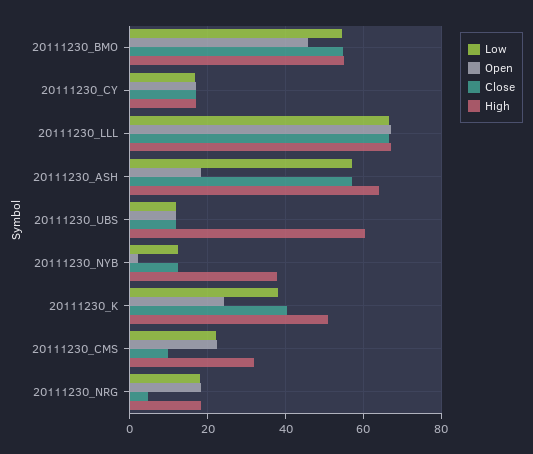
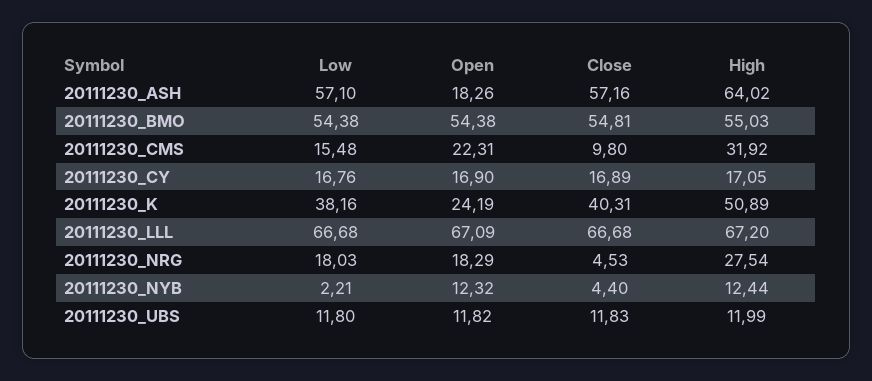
  {
    "Low": {
      "20111230_BMO": 54.38,
      "20111230_CY": 16.76,
      "20111230_LLL": 66.68,
      "20111230_ASH": 57.1,
      "20111230_UBS": 11.8,
-     "20111230_NYB": 12,
+     "20111230_NYB": 2.21,
      "20111230_K": 38.16,
-     "20111230_CMS": 22,
+     "20111230_CMS": 15.48,
      "20111230_NRG": 18.03
    },
    "Open": {
-     "20111230_BMO": 46,
+     "20111230_BMO": 54.38,
      "20111230_CY": 16.9,
      "20111230_LLL": 67.09,
      "20111230_ASH": 18.26,
      "20111230_UBS": 11.82,
-     "20111230_NYB": 2,
+     "20111230_NYB": 12.32,
      "20111230_K": 24.19,
      "20111230_CMS": 22.31,
      "20111230_NRG": 18.29
    },
    "Close": {
      "20111230_BMO": 54.81,
      "20111230_CY": 16.89,
      "20111230_LLL": 66.68,
      "20111230_ASH": 57.16,
      "20111230_UBS": 11.83,
-     "20111230_NYB": 12,
+     "20111230_NYB": 4.4,
      "20111230_K": 40.31,
      "20111230_CMS": 9.8,
      "20111230_NRG": 4.53
    },
    "High": {
      "20111230_BMO": 55.03,
      "20111230_CY": 17.05,
      "20111230_LLL": 67.2,
      "20111230_ASH": 64.02,
-     "20111230_UBS": 60,
+     "20111230_UBS": 11.99,
-     "20111230_NYB": 38,
+     "20111230_NYB": 12.44,
      "20111230_K": 50.89,
      "20111230_CMS": 31.92,
-     "20111230_NRG": 18
+     "20111230_NRG": 27.54
    }
  }

